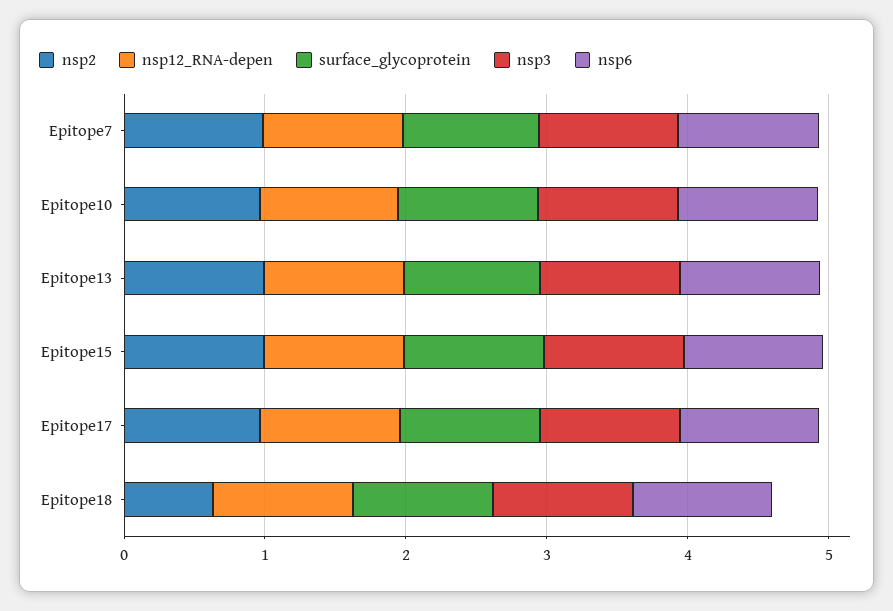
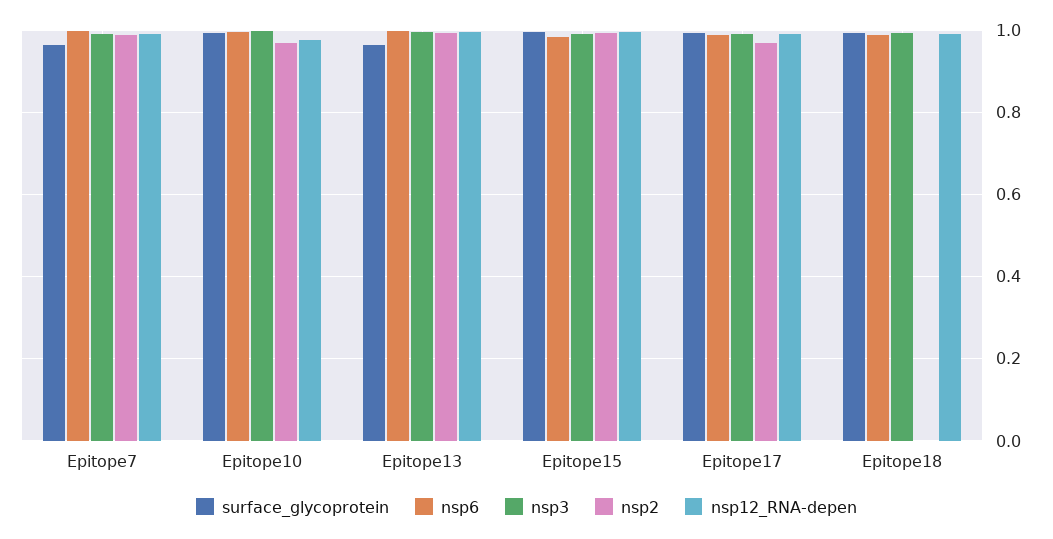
  {
    "nsp2": {
      "Epitope7": 0.98,
      "Epitope10": 0.96,
      "Epitope13": 1,
      "Epitope15": 1,
      "Epitope17": 0.96,
-     "Epitope18": 0.6
+     "Epitope18": 0
    },
    "nsp12_RNA-depen": {
      "Epitope7": 1,
      "Epitope10": 0.98,
      "Epitope13": 1,
      "Epitope15": 1,
      "Epitope17": 1,
      "Epitope18": 1
    },
    "surface_glycoprotein": {
      "Epitope7": 0.96,
      "Epitope10": 1,
      "Epitope13": 0.96,
      "Epitope15": 1,
      "Epitope17": 1,
      "Epitope18": 1
    },
    "nsp3": {
      "Epitope7": 1,
      "Epitope10": 1,
      "Epitope13": 1,
      "Epitope15": 0.98,
      "Epitope17": 1,
      "Epitope18": 1
    },
    "nsp6": {
      "Epitope7": 1,
      "Epitope10": 1,
      "Epitope13": 1,
      "Epitope15": 0.98,
      "Epitope17": 0.98,
      "Epitope18": 0.98
    }
  }

